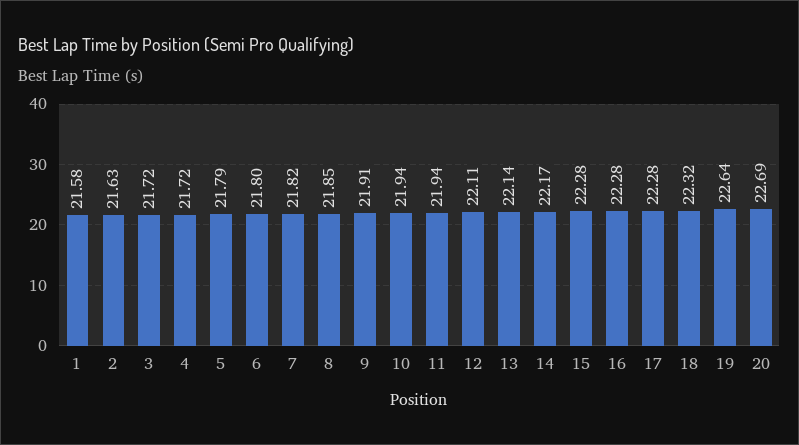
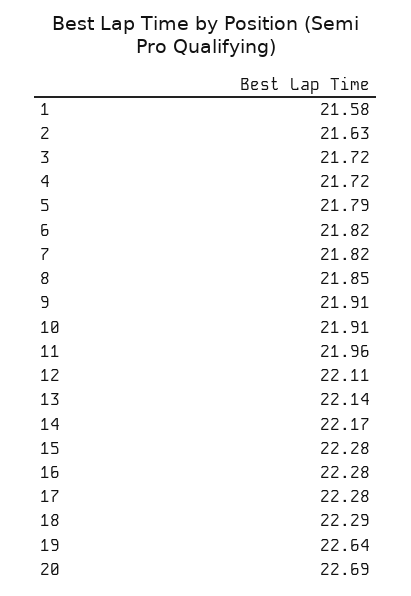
  {
    "1": 21.58,
    "2": 21.63,
    "3": 21.72,
    "4": 21.72,
    "5": 21.79,
-   "6": 21.8,
+   "6": 21.82,
    "7": 21.82,
    "8": 21.85,
    "9": 21.91,
-   "10": 21.94,
+   "10": 21.91,
-   "11": 21.94,
+   "11": 21.96,
    "12": 22.11,
    "13": 22.14,
    "14": 22.17,
    "15": 22.28,
    "16": 22.28,
    "17": 22.28,
-   "18": 22.32,
+   "18": 22.29,
    "19": 22.64,
    "20": 22.69
  }

